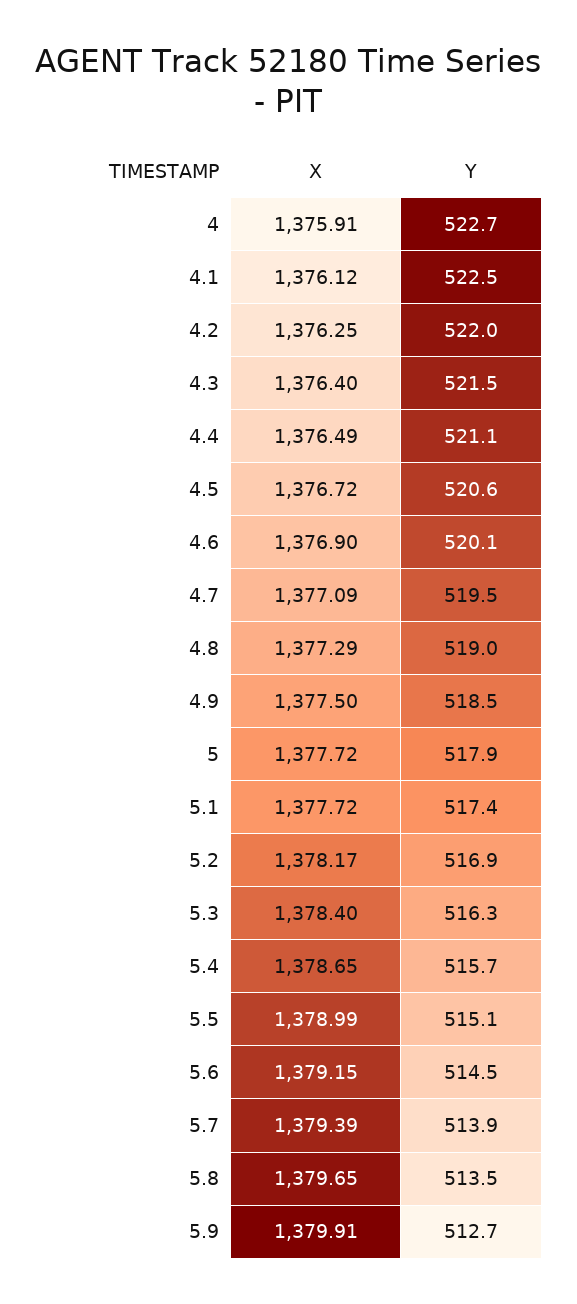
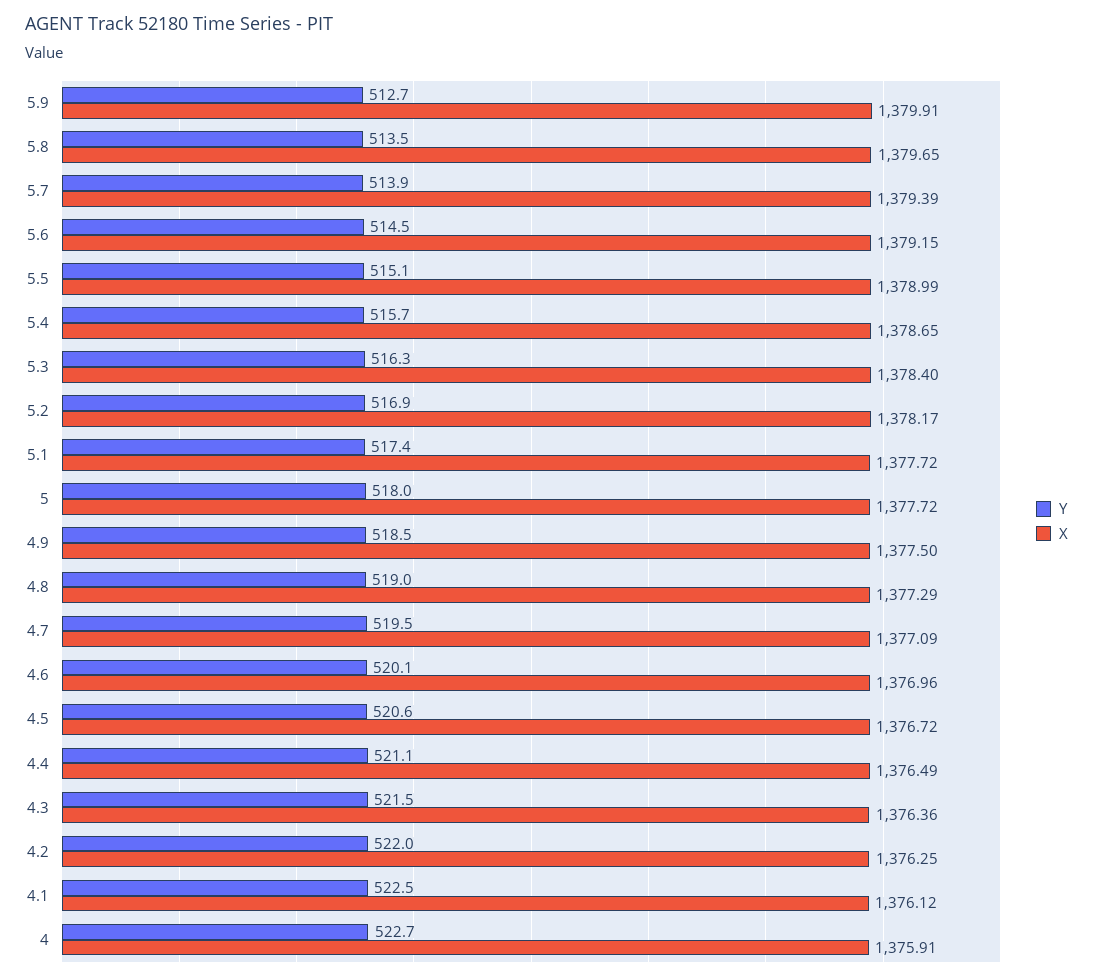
  {
    "X": {
      "4": 1375.91,
      "4.1": 1376.12,
      "4.2": 1376.25,
-     "4.3": 1376.4,
+     "4.3": 1376.36,
      "4.4": 1376.49,
      "4.5": 1376.72,
-     "4.6": 1376.9,
+     "4.6": 1376.96,
      "4.7": 1377.09,
      "4.8": 1377.29,
      "4.9": 1377.5,
      "5": 1377.72,
      "5.1": 1377.72,
      "5.2": 1378.17,
      "5.3": 1378.4,
      "5.4": 1378.65,
      "5.5": 1378.99,
      "5.6": 1379.15,
      "5.7": 1379.39,
      "5.8": 1379.65,
      "5.9": 1379.91
    },
    "Y": {
      "4": 522.7,
      "4.1": 522.5,
      "4.2": 522,
      "4.3": 521.5,
      "4.4": 521.1,
      "4.5": 520.6,
      "4.6": 520.1,
      "4.7": 519.5,
      "4.8": 519,
      "4.9": 518.5,
-     "5": 517.9,
+     "5": 518,
      "5.1": 517.4,
      "5.2": 516.9,
      "5.3": 516.3,
      "5.4": 515.7,
      "5.5": 515.1,
      "5.6": 514.5,
      "5.7": 513.9,
      "5.8": 513.5,
      "5.9": 512.7
    }
  }

